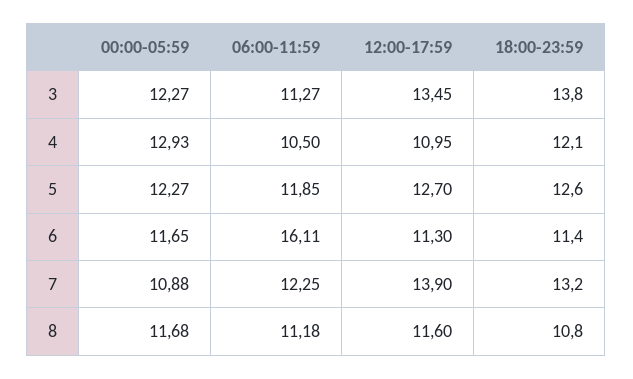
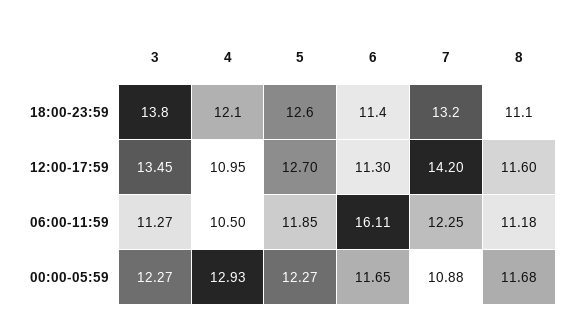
  {
    "00:00-05:59": {
      "3": 12.27,
      "4": 12.93,
      "5": 12.27,
      "6": 11.65,
      "7": 10.88,
      "8": 11.68
    },
    "06:00-11:59": {
      "3": 11.27,
      "4": 10.5,
      "5": 11.85,
      "6": 16.11,
      "7": 12.25,
      "8": 11.18
    },
    "12:00-17:59": {
      "3": 13.45,
      "4": 10.95,
      "5": 12.7,
      "6": 11.3,
-     "7": 13.9,
+     "7": 14.2,
      "8": 11.6
    },
    "18:00-23:59": {
      "3": 13.8,
      "4": 12.1,
      "5": 12.6,
      "6": 11.4,
      "7": 13.2,
-     "8": 10.8
+     "8": 11.1
    }
  }

